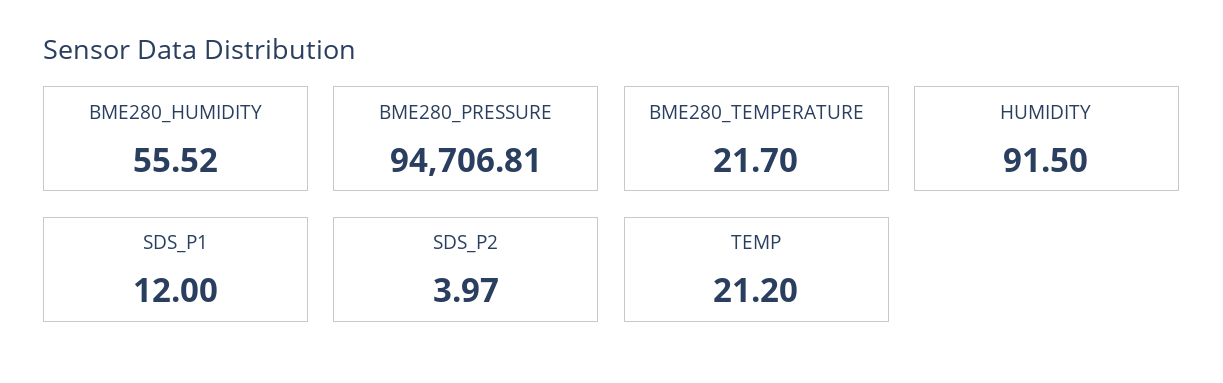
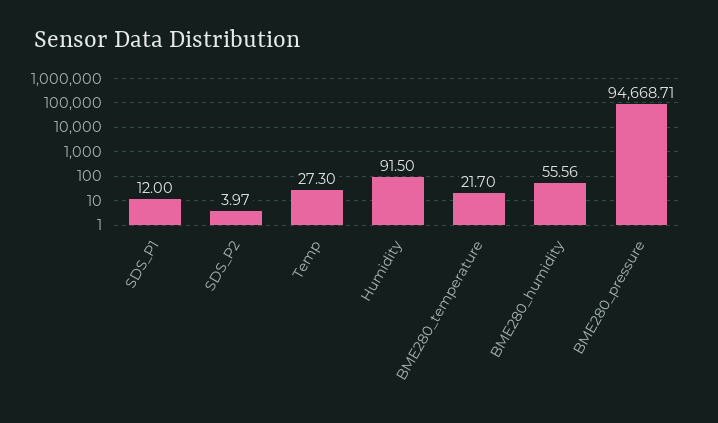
  {
-   "BME280_HUMIDITY": 55.52,
+   "BME280_HUMIDITY": 55.56,
-   "BME280_PRESSURE": 94706.81,
+   "BME280_PRESSURE": 94668.71,
    "BME280_TEMPERATURE": 21.7,
    "HUMIDITY": 91.5,
    "SDS_P1": 12,
    "SDS_P2": 3.97,
-   "TEMP": 21.2
+   "TEMP": 27.3
  }

